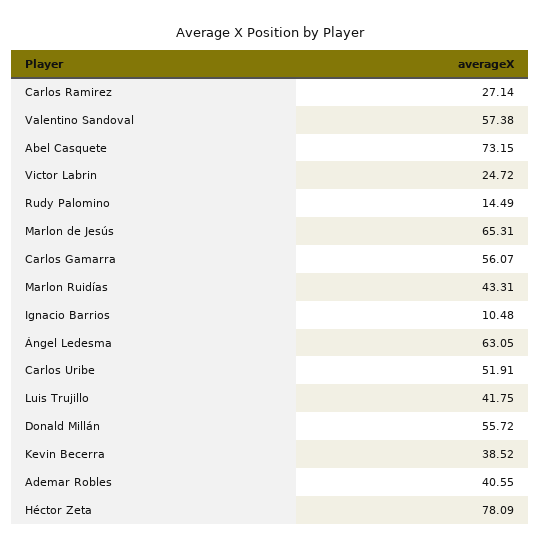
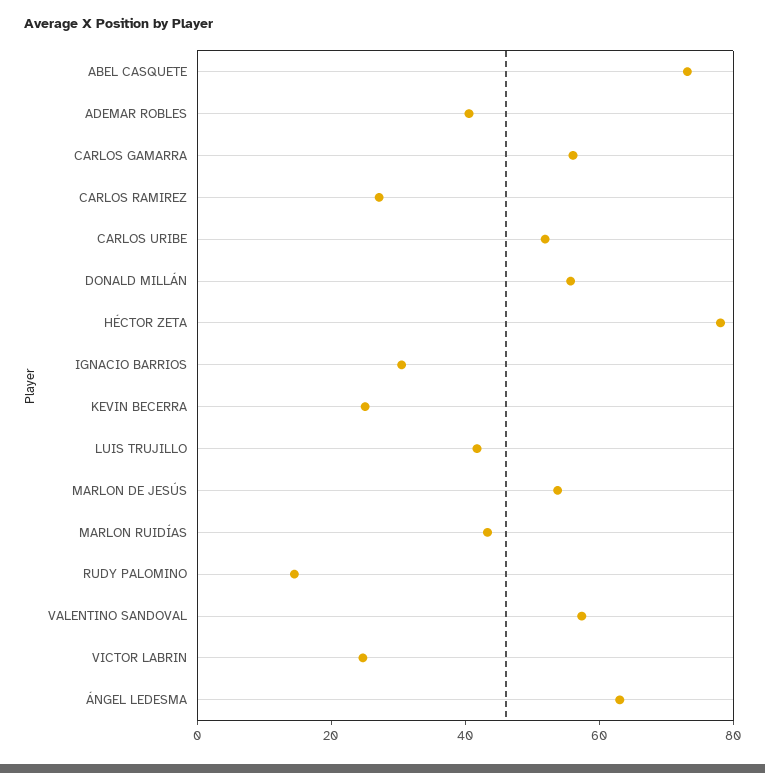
  {
    "Carlos Ramirez": 27.14,
    "Valentino Sandoval": 57.38,
    "Abel Casquete": 73.15,
    "Victor Labrin": 24.72,
    "Rudy Palomino": 14.49,
-   "Marlon de Jesús": 65.31,
+   "Marlon de Jesús": 55,
    "Carlos Gamarra": 56.07,
    "Marlon Ruidías": 43.31,
-   "Ignacio Barrios": 10.48,
+   "Ignacio Barrios": 30,
    "Ángel Ledesma": 63.05,
    "Carlos Uribe": 51.91,
    "Luis Trujillo": 41.75,
    "Donald Millán": 55.72,
-   "Kevin Becerra": 38.52,
+   "Kevin Becerra": 25,
    "Ademar Robles": 40.55,
    "Héctor Zeta": 78.09
  }

